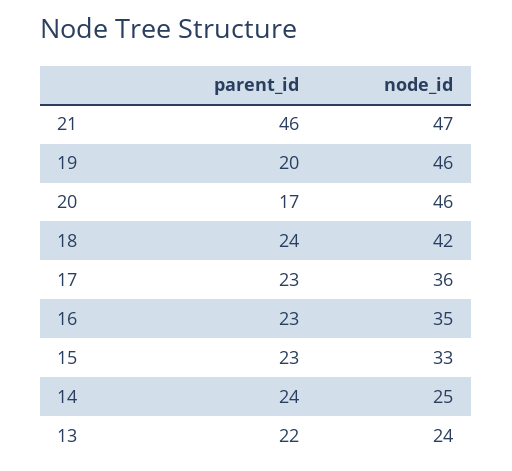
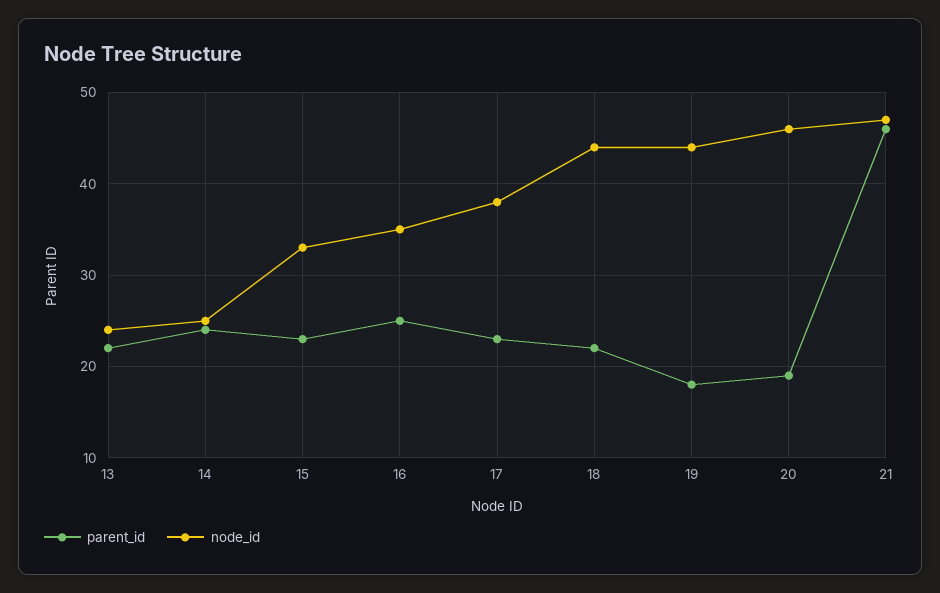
  {
    "parent_id": {
      "21": 46,
-     "19": 20,
+     "19": 18,
-     "20": 17,
+     "20": 19,
-     "18": 24,
+     "18": 22,
      "17": 23,
-     "16": 23,
+     "16": 25,
      "15": 23,
      "14": 24,
      "13": 22
    },
    "node_id": {
      "21": 47,
-     "19": 46,
+     "19": 44,
      "20": 46,
-     "18": 42,
+     "18": 44,
-     "17": 36,
+     "17": 38,
      "16": 35,
      "15": 33,
      "14": 25,
      "13": 24
    }
  }

